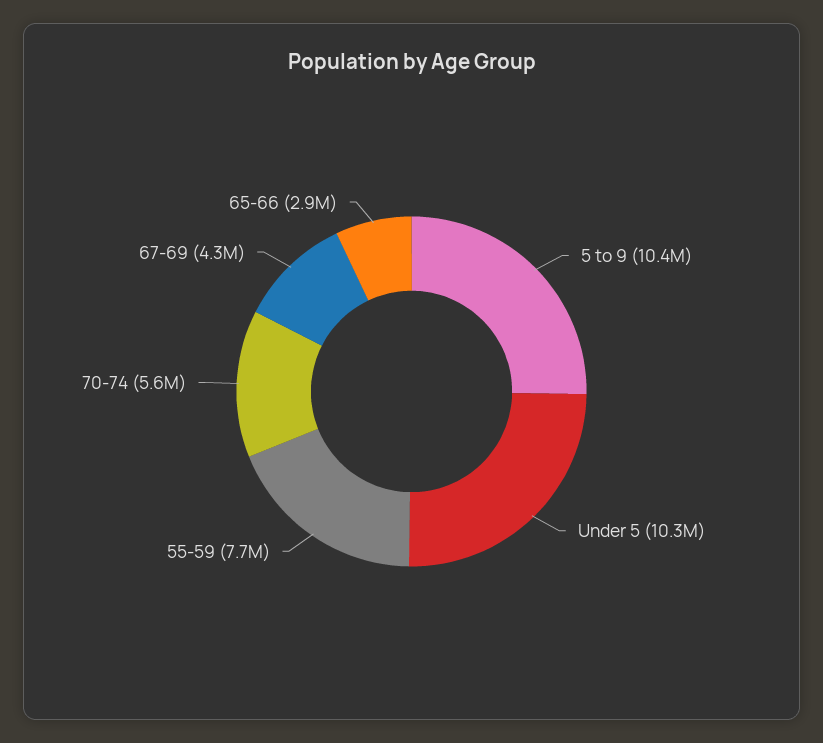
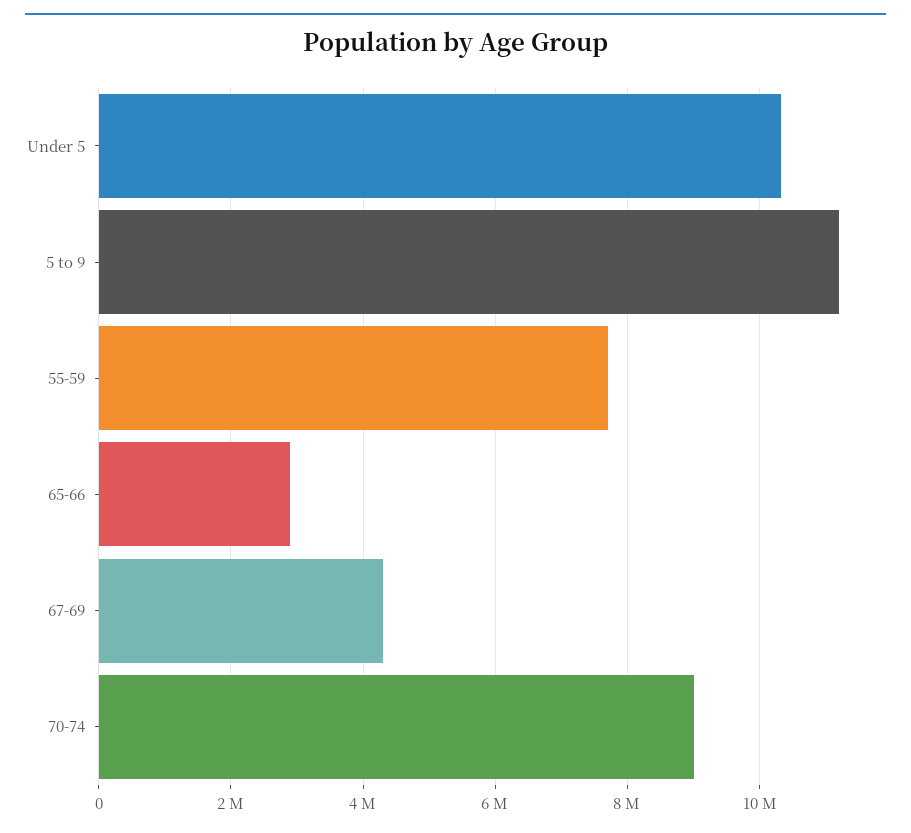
  {
-   "5 to 9": 10400000,
+   "5 to 9": 11200000,
    "Under 5": 10300000,
    "55-59": 7700000,
-   "70-74": 5600000,
+   "70-74": 9000000,
    "67-69": 4300000,
    "65-66": 2900000
  }

